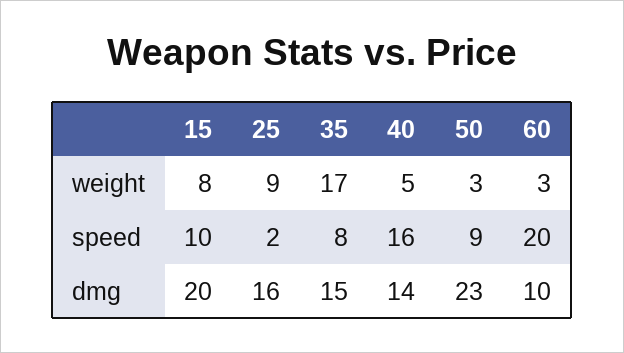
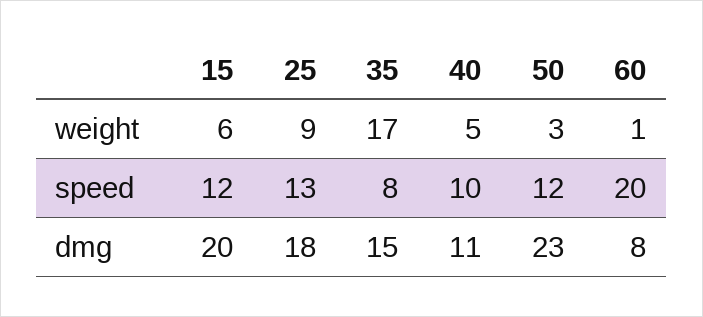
  {
    "15": {
-     "weight": 8,
+     "weight": 6,
-     "speed": 10,
+     "speed": 12,
      "dmg": 20
    },
    "25": {
      "weight": 9,
-     "speed": 2,
+     "speed": 13,
-     "dmg": 16
+     "dmg": 18
    },
    "35": {
      "weight": 17,
      "speed": 8,
      "dmg": 15
    },
    "40": {
      "weight": 5,
-     "speed": 16,
+     "speed": 10,
-     "dmg": 14
+     "dmg": 11
    },
    "50": {
      "weight": 3,
-     "speed": 9,
+     "speed": 12,
      "dmg": 23
    },
    "60": {
-     "weight": 3,
+     "weight": 1,
      "speed": 20,
-     "dmg": 10
+     "dmg": 8
    }
  }

